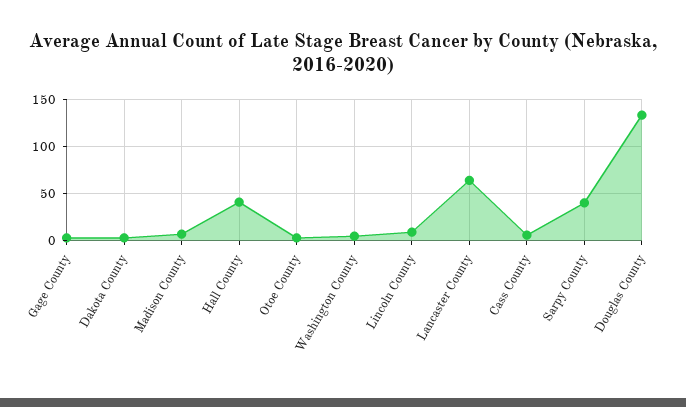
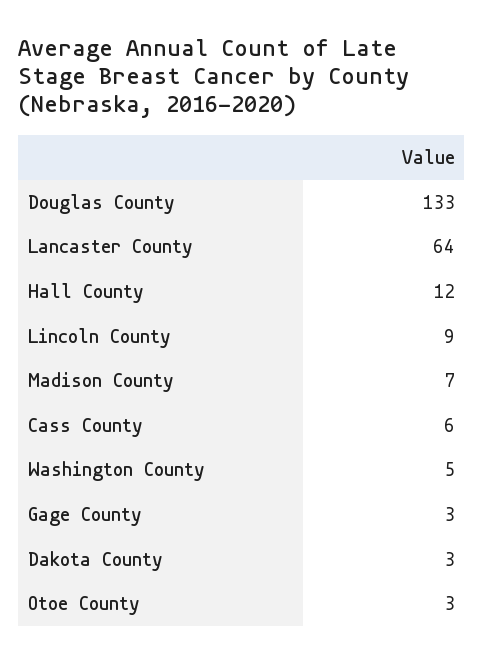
  {
    "Gage County": 3,
    "Dakota County": 3,
    "Madison County": 7,
-   "Hall County": 40,
+   "Hall County": 12,
    "Otoe County": 3,
    "Washington County": 5,
    "Lincoln County": 9,
    "Lancaster County": 64,
    "Cass County": 6,
-   "Sarpy County": 40,
    "Douglas County": 133
  }

